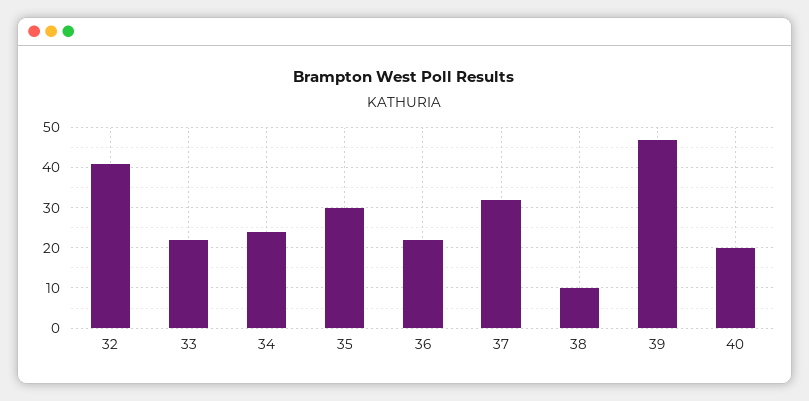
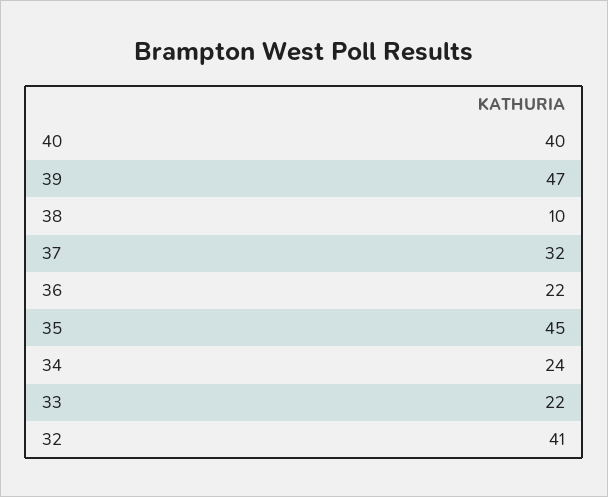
  {
    "32": 41,
    "33": 22,
    "34": 24,
-   "35": 30,
+   "35": 45,
    "36": 22,
    "37": 32,
    "38": 10,
    "39": 47,
-   "40": 20
+   "40": 40
  }

